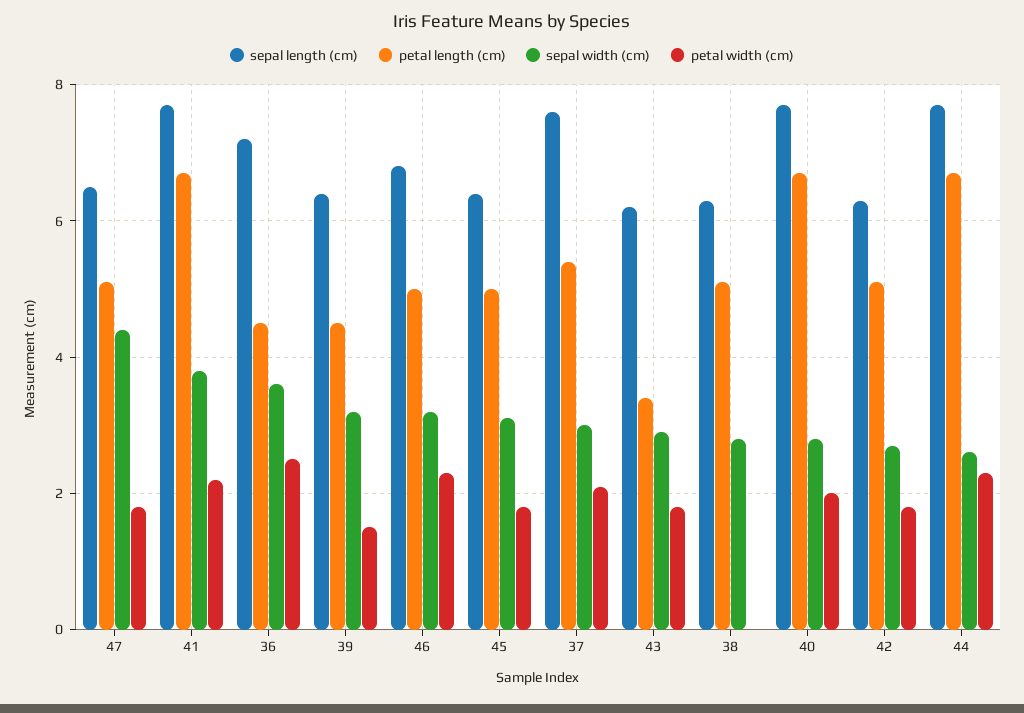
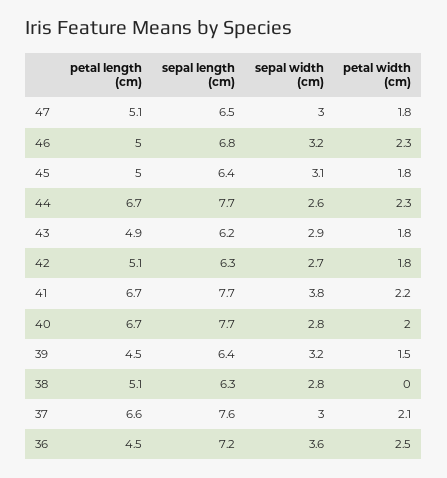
  {
    "sepal length (cm)": {
      "47": 6.5,
      "41": 7.7,
      "36": 7.2,
      "39": 6.4,
      "46": 6.8,
      "45": 6.4,
      "37": 7.6,
      "43": 6.2,
      "38": 6.3,
      "40": 7.7,
      "42": 6.3,
      "44": 7.7
    },
    "petal length (cm)": {
      "47": 5.1,
      "41": 6.7,
      "36": 4.5,
      "39": 4.5,
      "46": 5,
      "45": 5,
-     "37": 5.5,
+     "37": 6.6,
-     "43": 3.5,
+     "43": 4.9,
      "38": 5.1,
      "40": 6.7,
      "42": 5.1,
      "44": 6.7
    },
    "sepal width (cm)": {
-     "47": 4.5,
+     "47": 3,
      "41": 3.8,
      "36": 3.6,
      "39": 3.2,
      "46": 3.2,
      "45": 3.1,
      "37": 3,
      "43": 2.9,
      "38": 2.8,
      "40": 2.8,
      "42": 2.7,
      "44": 2.6
    },
    "petal width (cm)": {
      "47": 1.8,
      "41": 2.2,
      "36": 2.5,
      "39": 1.5,
      "46": 2.3,
      "45": 1.8,
      "37": 2.1,
      "43": 1.8,
      "38": 0,
      "40": 2,
      "42": 1.8,
      "44": 2.3
    }
  }

